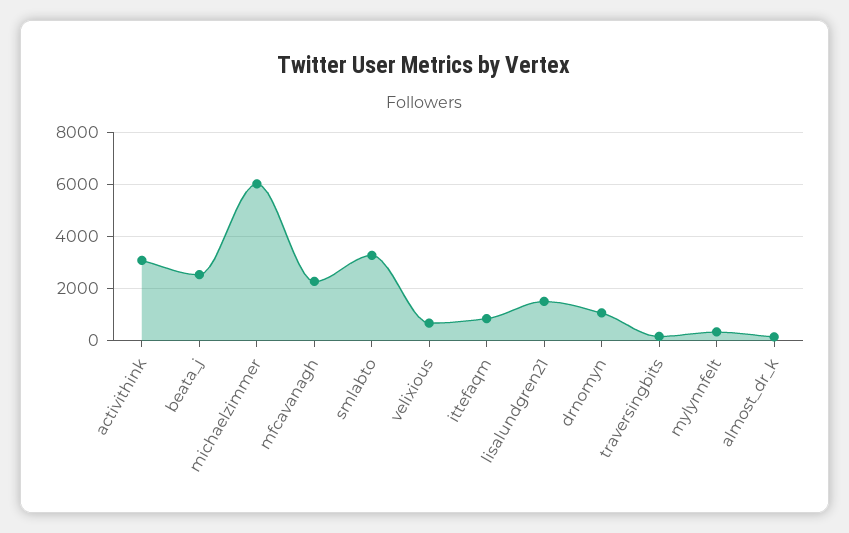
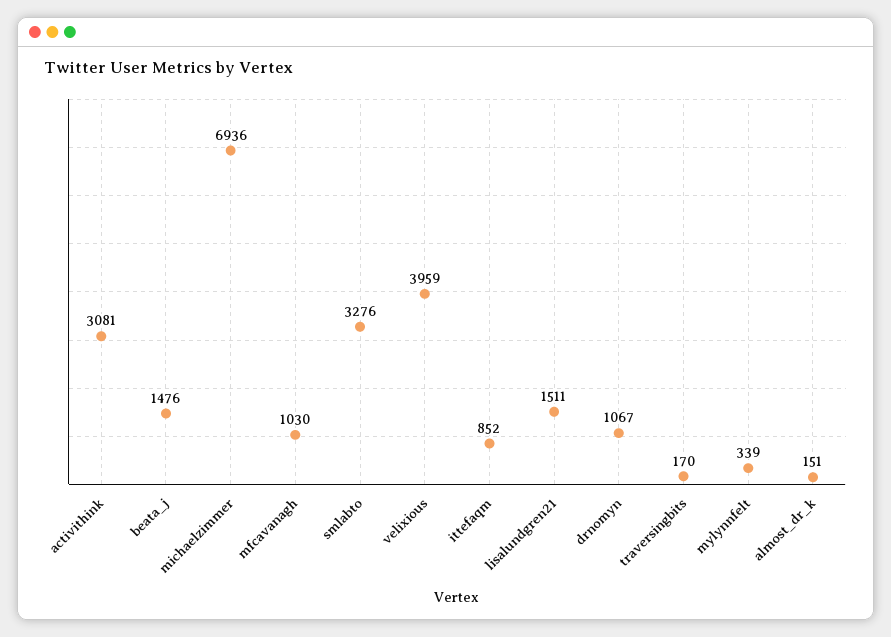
  {
    "activithink": 3081,
-   "beata_j": 2500,
+   "beata_j": 1476,
-   "michaelzimmer": 6000,
+   "michaelzimmer": 6936,
-   "mfcavanagh": 2250,
+   "mfcavanagh": 1030,
    "smlabto": 3276,
-   "velixious": 750,
+   "velixious": 3959,
    "ittefaqm": 852,
    "lisalundgren21": 1511,
    "drnomyn": 1067,
    "traversingbits": 170,
    "mylynnfelt": 339,
    "almost_dr_k": 151
  }

